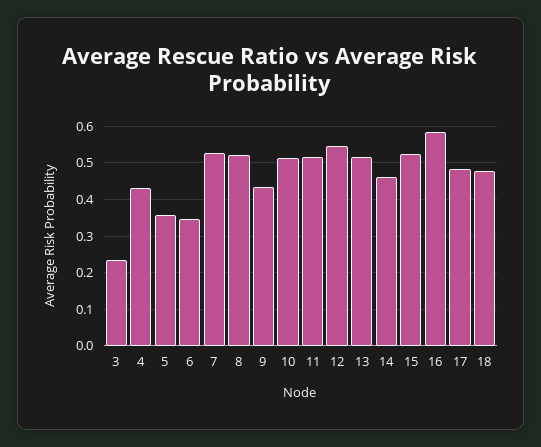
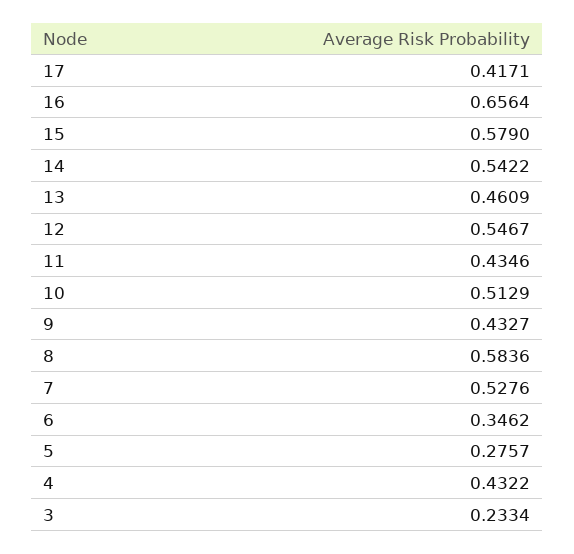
  {
    "3": 0.2334,
    "4": 0.4322,
-   "5": 0.36,
+   "5": 0.2757,
    "6": 0.3462,
    "7": 0.5276,
-   "8": 0.52,
+   "8": 0.5836,
    "9": 0.4327,
    "10": 0.5129,
-   "11": 0.52,
+   "11": 0.4346,
    "12": 0.5467,
-   "13": 0.52,
+   "13": 0.4609,
-   "14": 0.46,
+   "14": 0.5422,
-   "15": 0.52,
+   "15": 0.579,
-   "16": 0.58,
+   "16": 0.6564,
-   "17": 0.48,
+   "17": 0.4171
-   "18": 0.48
  }

